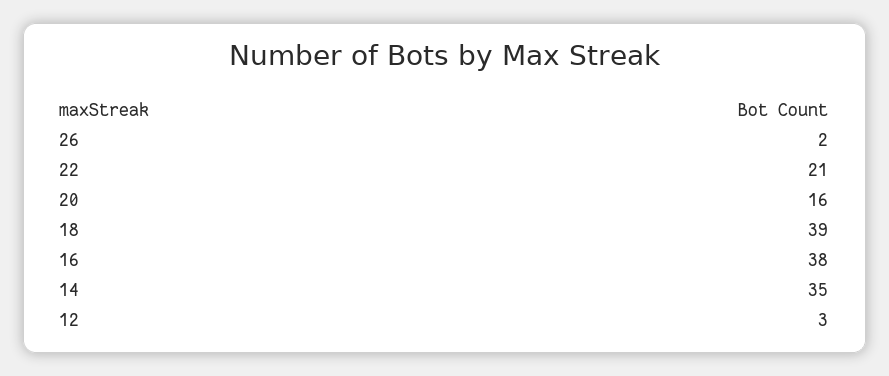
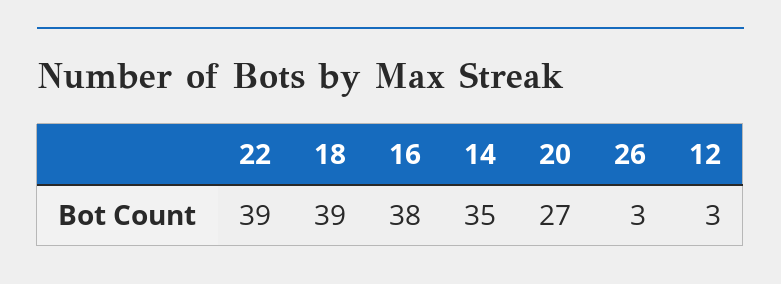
  {
-   "26": 2,
+   "26": 3,
-   "22": 21,
+   "22": 39,
-   "20": 16,
+   "20": 27,
    "18": 39,
    "16": 38,
    "14": 35,
    "12": 3
  }

